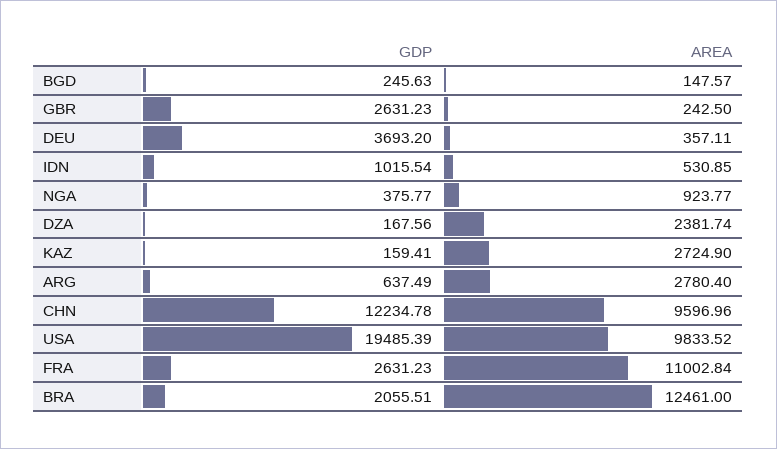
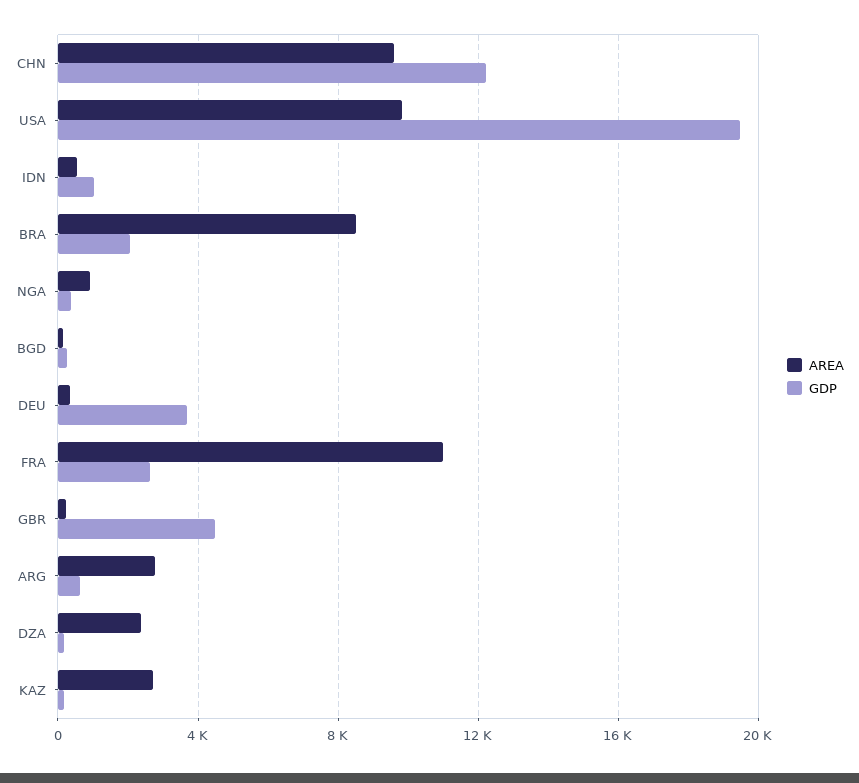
  {
    "GDP": {
      "BGD": 245.63,
-     "GBR": 2631.23,
+     "GBR": 4500,
      "DEU": 3693.2,
      "IDN": 1015.54,
      "NGA": 375.77,
      "DZA": 167.56,
      "KAZ": 159.41,
      "ARG": 637.49,
      "CHN": 12234.78,
      "USA": 19485.39,
      "FRA": 2631.23,
      "BRA": 2055.51
    },
    "AREA": {
      "BGD": 147.57,
      "GBR": 242.5,
      "DEU": 357.11,
      "IDN": 530.85,
      "NGA": 923.77,
      "DZA": 2381.74,
      "KAZ": 2724.9,
      "ARG": 2780.4,
      "CHN": 9596.96,
      "USA": 9833.52,
      "FRA": 11002.84,
-     "BRA": 12461
+     "BRA": 8500
    }
  }

